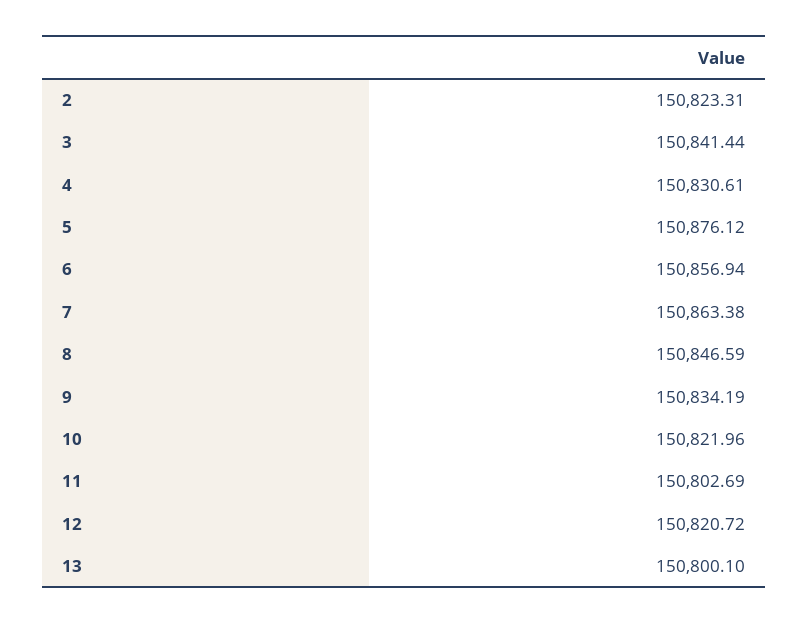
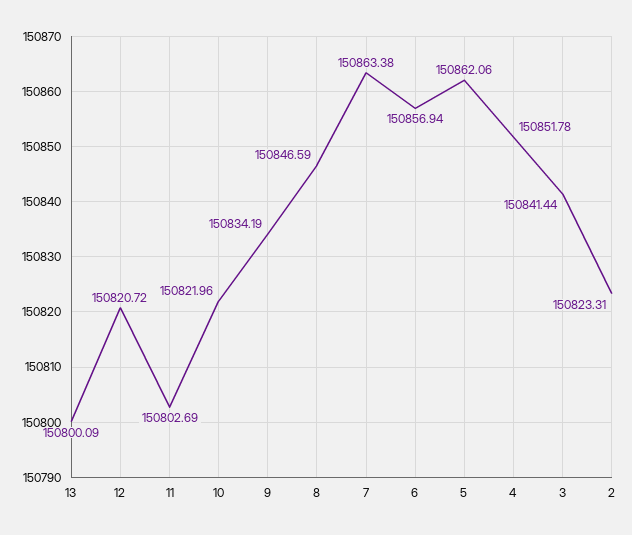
  {
    "2": 150823.31,
    "3": 150841.44,
-   "4": 150830.61,
+   "4": 150851.78,
-   "5": 150876.12,
+   "5": 150862.06,
    "6": 150856.94,
    "7": 150863.38,
    "8": 150846.59,
    "9": 150834.19,
    "10": 150821.96,
    "11": 150802.69,
    "12": 150820.72,
-   "13": 150800.1
+   "13": 150800.09
  }

